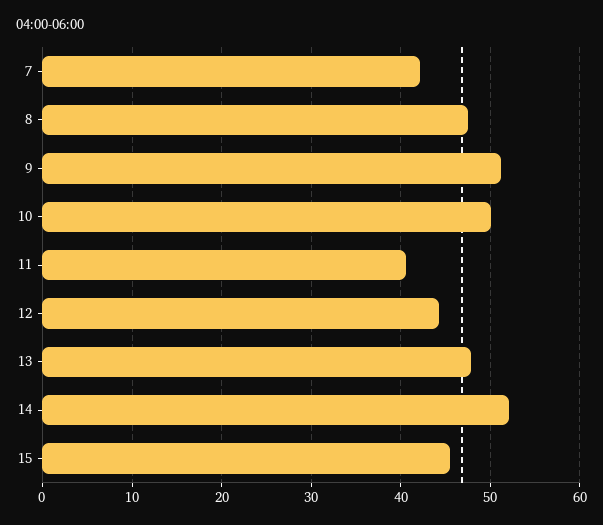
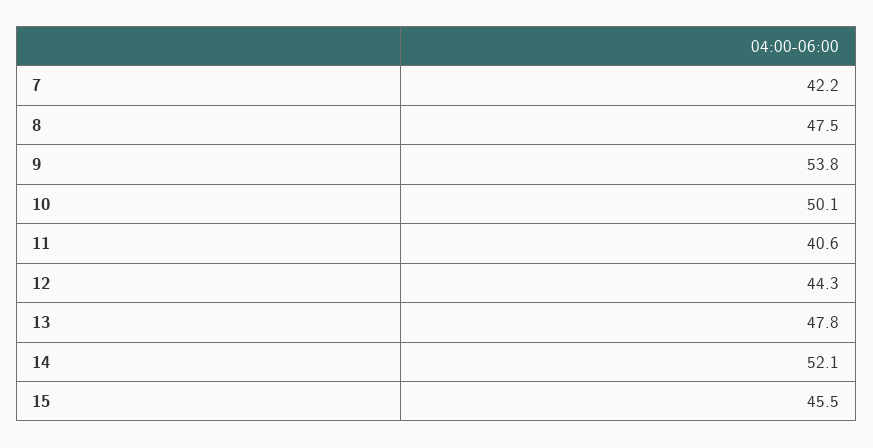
  {
    "7": 42.2,
    "8": 47.5,
-   "9": 51,
+   "9": 53.8,
    "10": 50.1,
    "11": 40.6,
    "12": 44.3,
    "13": 47.8,
    "14": 52.1,
    "15": 45.5
  }

